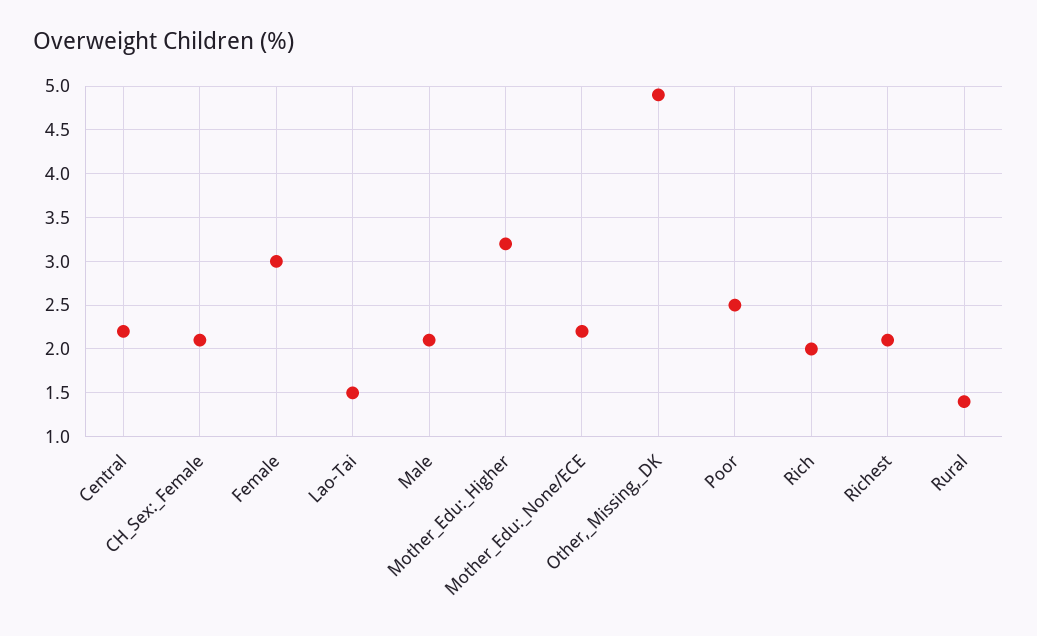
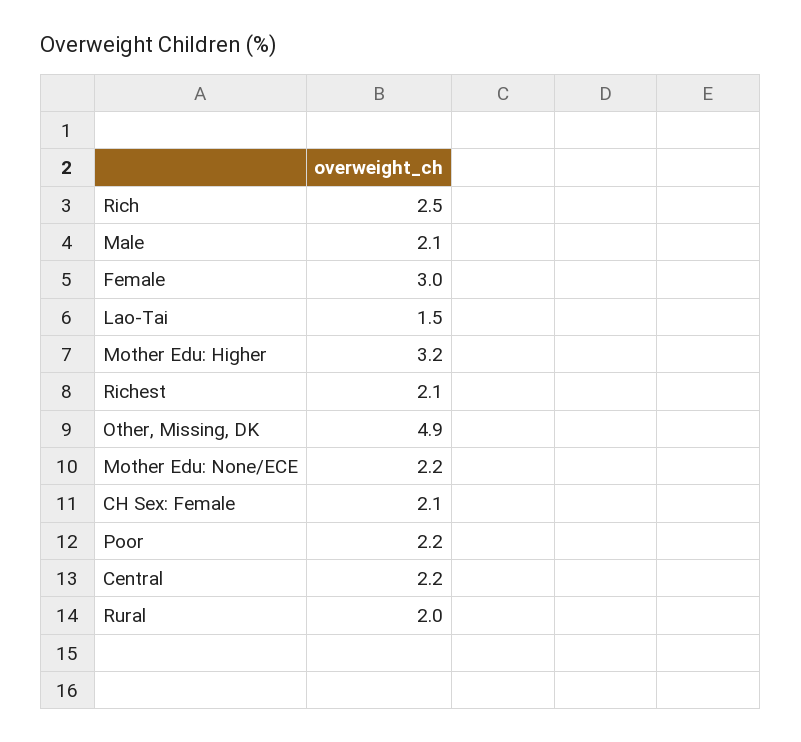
  {
    "Central": 2.2,
    "CH_Sex:_Female": 2.1,
    "Female": 3,
    "Lao-Tai": 1.5,
    "Male": 2.1,
    "Mother_Edu:_Higher": 3.2,
    "Mother_Edu:_None/ECE": 2.2,
    "Other,_Missing,_DK": 4.9,
-   "Poor": 2.5,
+   "Poor": 2.2,
-   "Rich": 2,
+   "Rich": 2.5,
    "Richest": 2.1,
-   "Rural": 1.4
+   "Rural": 2
  }

